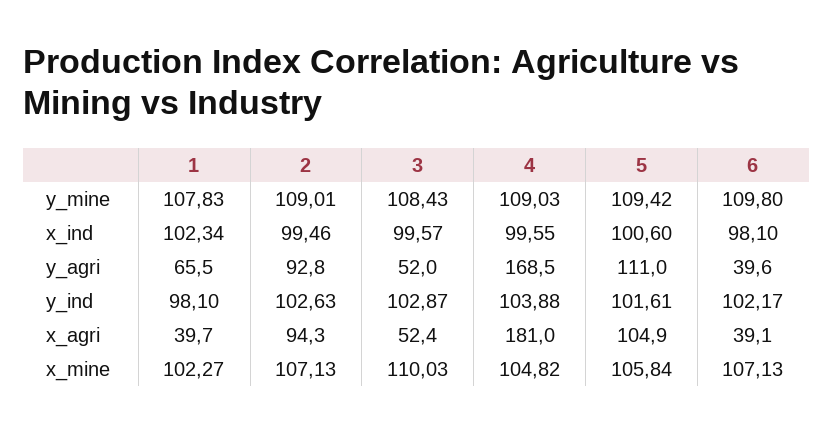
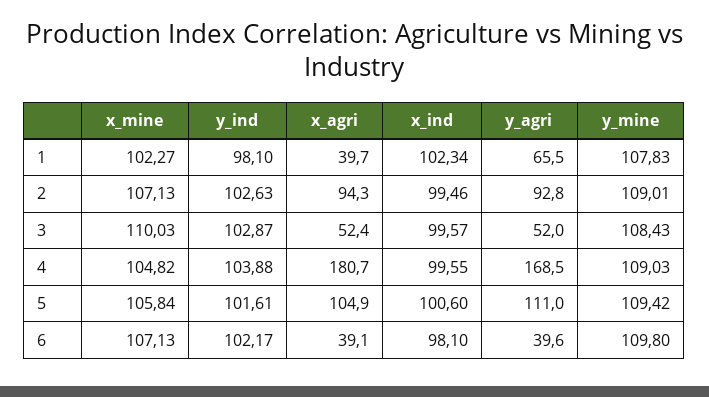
  {
    "1": {
      "y_mine": 107.83,
      "x_ind": 102.34,
      "y_agri": 65.5,
      "y_ind": 98.1,
      "x_agri": 39.7,
      "x_mine": 102.27
    },
    "2": {
      "y_mine": 109.01,
      "x_ind": 99.46,
      "y_agri": 92.8,
      "y_ind": 102.63,
      "x_agri": 94.3,
      "x_mine": 107.13
    },
    "3": {
      "y_mine": 108.43,
      "x_ind": 99.57,
      "y_agri": 52,
      "y_ind": 102.87,
      "x_agri": 52.4,
      "x_mine": 110.03
    },
    "4": {
      "y_mine": 109.03,
      "x_ind": 99.55,
      "y_agri": 168.5,
      "y_ind": 103.88,
-     "x_agri": 181,
+     "x_agri": 180.7,
      "x_mine": 104.82
    },
    "5": {
      "y_mine": 109.42,
      "x_ind": 100.6,
      "y_agri": 111,
      "y_ind": 101.61,
      "x_agri": 104.9,
      "x_mine": 105.84
    },
    "6": {
      "y_mine": 109.8,
      "x_ind": 98.1,
      "y_agri": 39.6,
      "y_ind": 102.17,
      "x_agri": 39.1,
      "x_mine": 107.13
    }
  }

